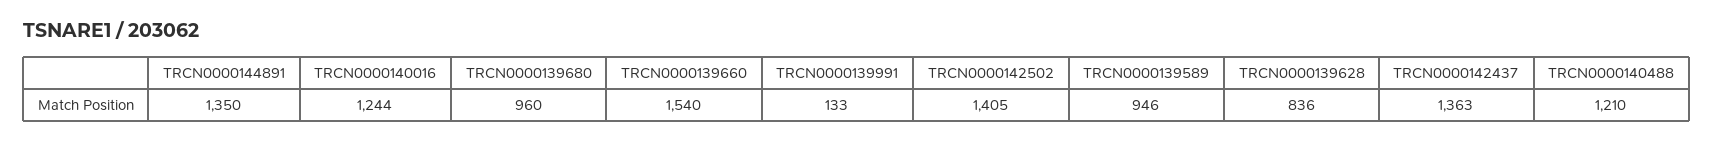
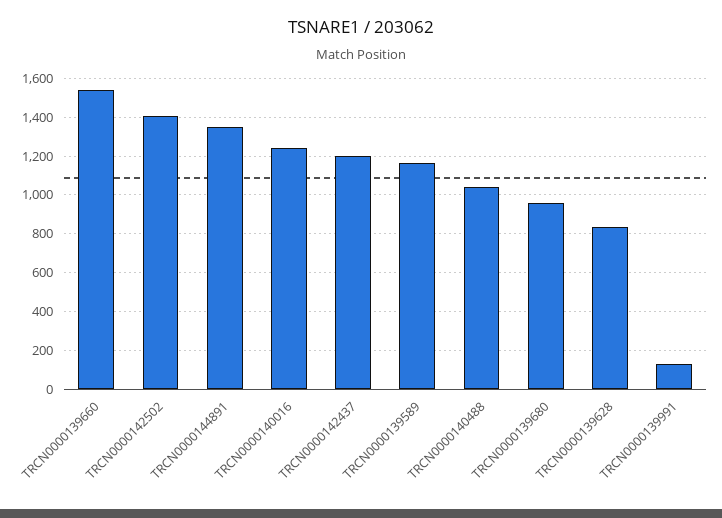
  {
    "TRCN0000144891": 1350,
    "TRCN0000140016": 1244,
    "TRCN0000139680": 960,
    "TRCN0000139660": 1540,
    "TRCN0000139991": 133,
    "TRCN0000142502": 1405,
-   "TRCN0000139589": 946,
+   "TRCN0000139589": 1150,
    "TRCN0000139628": 836,
-   "TRCN0000142437": 1363,
+   "TRCN0000142437": 1200,
-   "TRCN0000140488": 1210
+   "TRCN0000140488": 1050
  }

